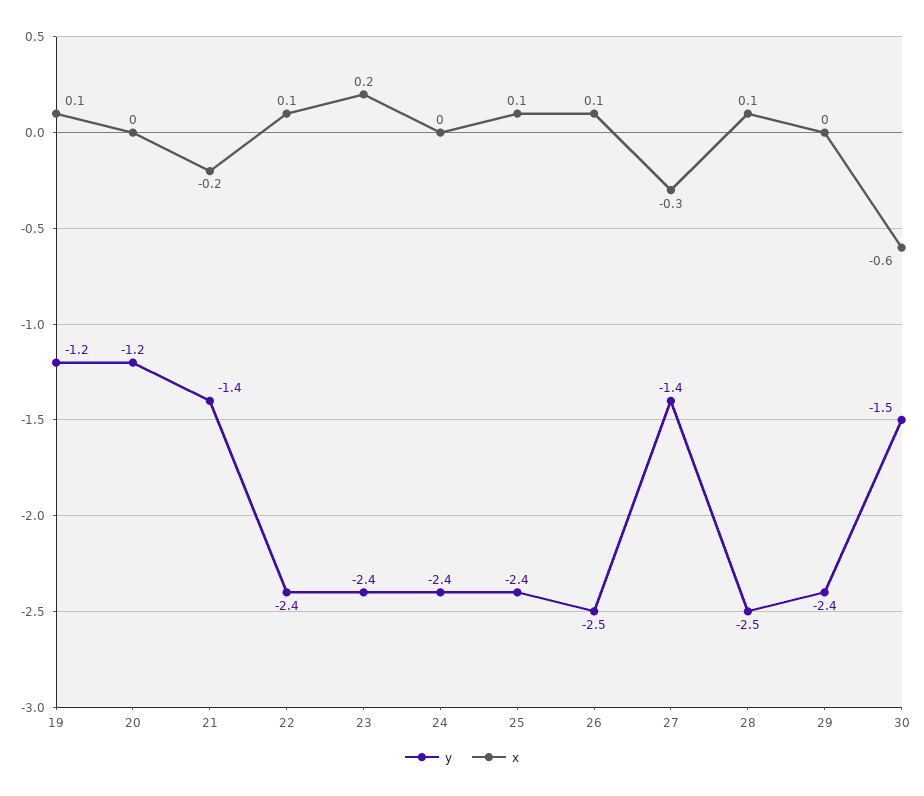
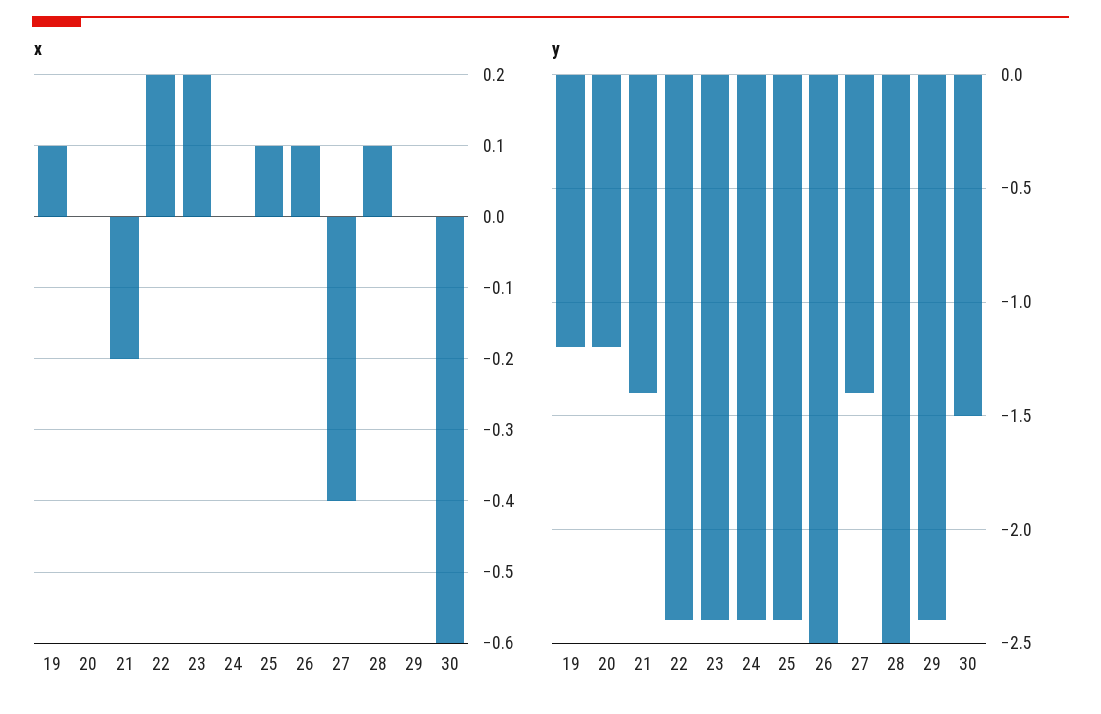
  {
    "y": {
      "19": -1.2,
      "20": -1.2,
      "21": -1.4,
      "22": -2.4,
      "23": -2.4,
      "24": -2.4,
      "25": -2.4,
      "26": -2.5,
      "27": -1.4,
      "28": -2.5,
      "29": -2.4,
      "30": -1.5
    },
    "x": {
      "19": 0.1,
      "20": 0,
      "21": -0.2,
-     "22": 0.1,
+     "22": 0.2,
      "23": 0.2,
      "24": 0,
      "25": 0.1,
      "26": 0.1,
-     "27": -0.3,
+     "27": -0.4,
      "28": 0.1,
      "29": 0,
      "30": -0.6
    }
  }

